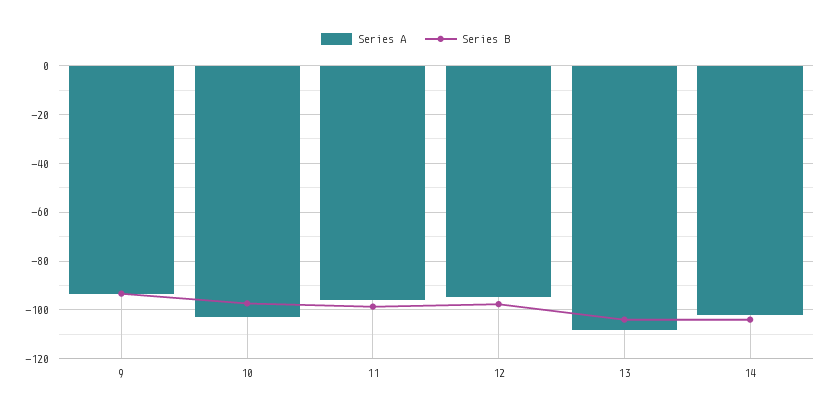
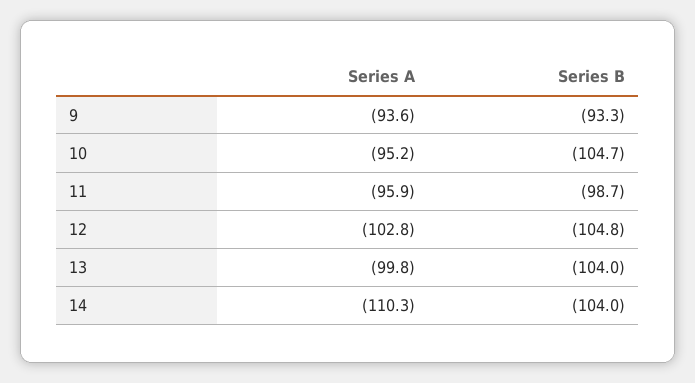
  {
    "Series A": {
      "9": -93.6,
-     "10": -102.5,
+     "10": -95.2,
      "11": -95.9,
-     "12": -95,
+     "12": -102.8,
-     "13": -107.5,
+     "13": -99.8,
-     "14": -102.5
+     "14": -110.3
    },
    "Series B": {
      "9": -93.3,
-     "10": -97.5,
+     "10": -104.7,
      "11": -98.7,
-     "12": -97.5,
+     "12": -104.8,
      "13": -104,
      "14": -104
    }
  }

